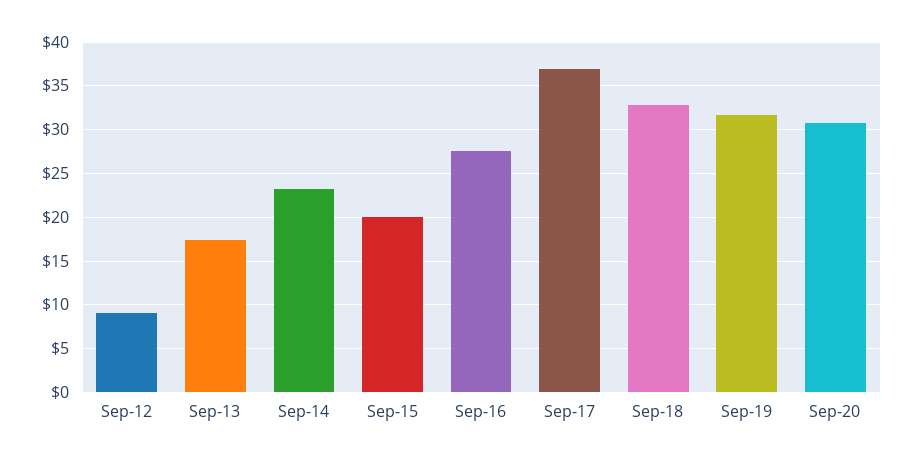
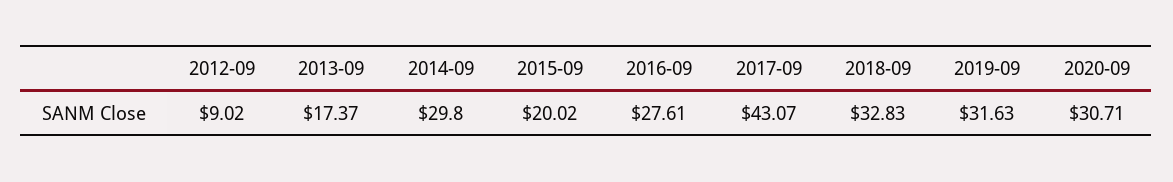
  {
    "Sep-12": 9.02,
    "Sep-13": 17.37,
-   "Sep-14": 23,
+   "Sep-14": 29.8,
    "Sep-15": 20.02,
    "Sep-16": 27.61,
-   "Sep-17": 37,
+   "Sep-17": 43.07,
    "Sep-18": 32.83,
    "Sep-19": 31.63,
    "Sep-20": 30.71
  }

